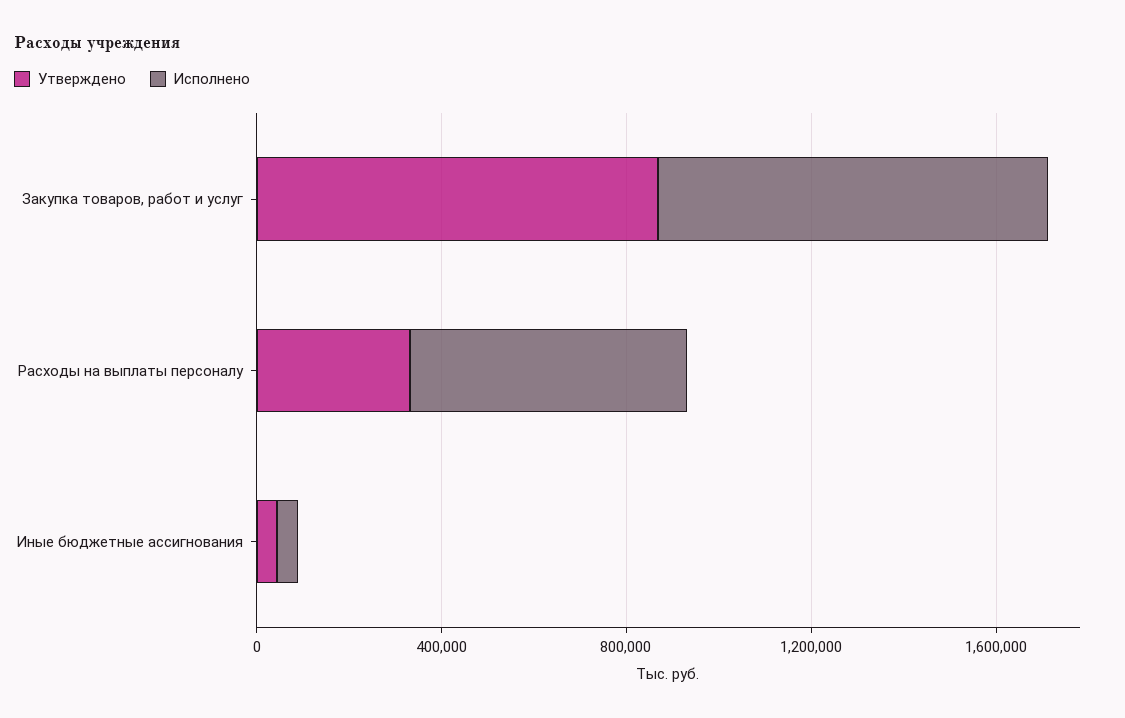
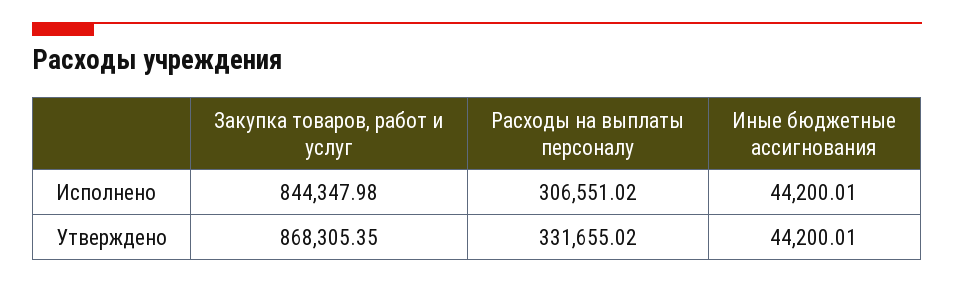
  {
    "Утверждено": {
      "Закупка товаров, работ и услуг": 868305.35,
      "Расходы на выплаты персоналу": 331655.02,
      "Иные бюджетные ассигнования": 44200.01
    },
    "Исполнено": {
      "Закупка товаров, работ и услуг": 844347.98,
-     "Расходы на выплаты персоналу": 600000,
+     "Расходы на выплаты персоналу": 306551.02,
      "Иные бюджетные ассигнования": 44200.01
    }
  }

